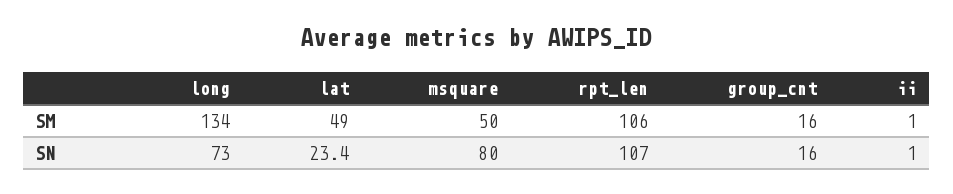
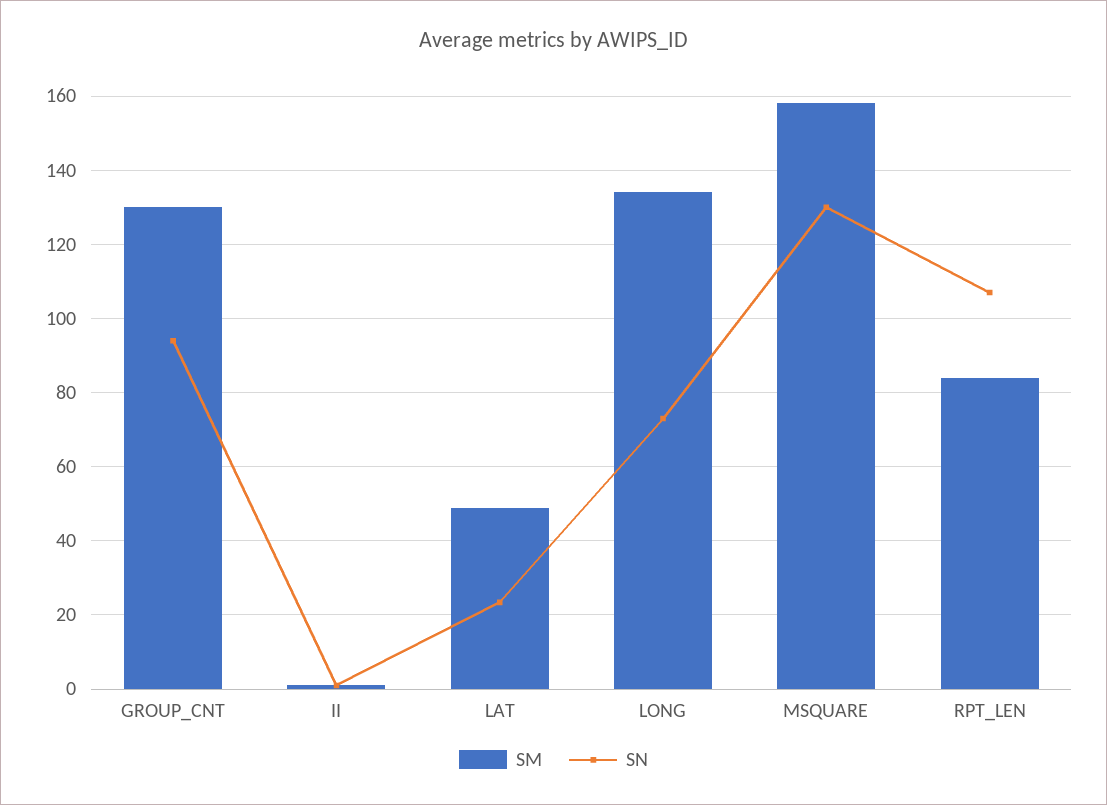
  {
    "SM": {
      "long": 134,
      "lat": 49,
-     "msquare": 50,
+     "msquare": 158,
-     "rpt_len": 106,
+     "rpt_len": 84,
-     "group_cnt": 16,
+     "group_cnt": 130,
      "ii": 1
    },
    "SN": {
      "long": 73,
      "lat": 23.4,
-     "msquare": 80,
+     "msquare": 130,
      "rpt_len": 107,
-     "group_cnt": 16,
+     "group_cnt": 94,
      "ii": 1
    }
  }

